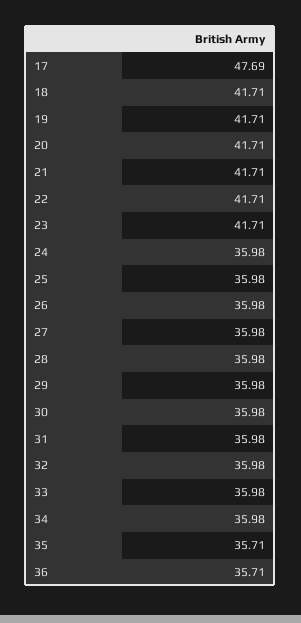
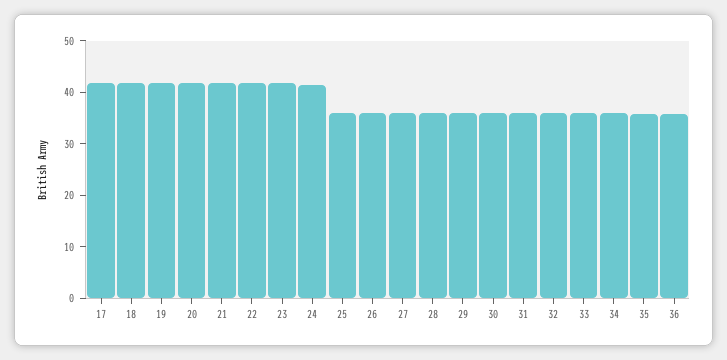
  {
-   "17": 47.69,
+   "17": 42,
    "18": 41.71,
    "19": 41.71,
    "20": 41.71,
    "21": 41.71,
    "22": 41.71,
    "23": 41.71,
-   "24": 35.98,
+   "24": 42,
    "25": 35.98,
    "26": 35.98,
    "27": 35.98,
    "28": 35.98,
    "29": 35.98,
    "30": 35.98,
    "31": 35.98,
    "32": 35.98,
    "33": 35.98,
    "34": 35.98,
    "35": 35.71,
    "36": 35.71
  }

